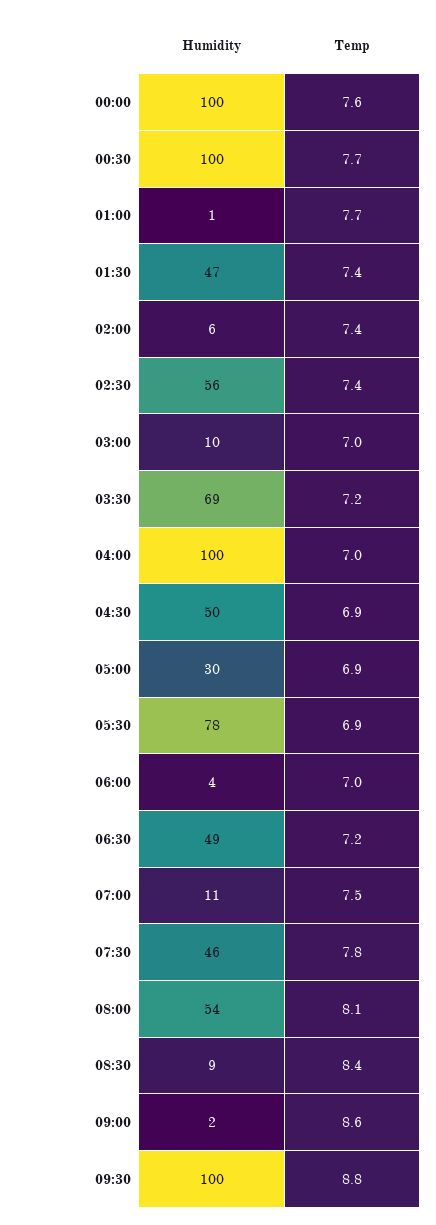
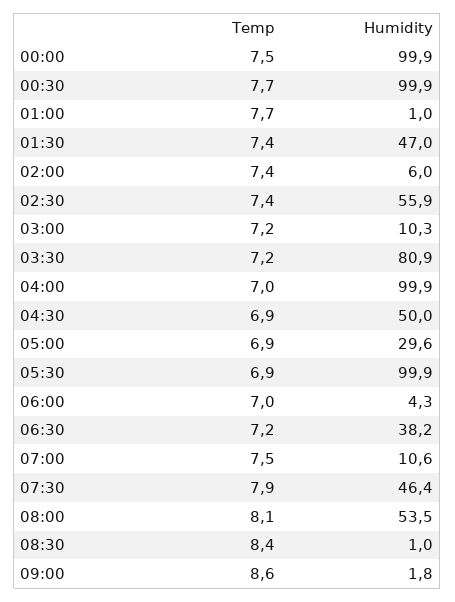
  {
    "Humidity": {
      "00:00": 99.9,
      "00:30": 99.9,
      "01:00": 1,
      "01:30": 47,
      "02:00": 6,
      "02:30": 55.9,
      "03:00": 10.3,
-     "03:30": 69,
+     "03:30": 80.9,
      "04:00": 99.9,
      "04:30": 50,
      "05:00": 29.6,
-     "05:30": 78,
+     "05:30": 99.9,
      "06:00": 4.3,
-     "06:30": 49,
+     "06:30": 38.2,
      "07:00": 10.6,
      "07:30": 46.4,
      "08:00": 53.5,
-     "08:30": 9,
+     "08:30": 1,
-     "09:00": 1.8,
+     "09:00": 1.8
-     "09:30": 100
    },
    "Temp": {
-     "00:00": 7.6,
+     "00:00": 7.5,
      "00:30": 7.7,
      "01:00": 7.7,
      "01:30": 7.4,
      "02:00": 7.4,
      "02:30": 7.4,
-     "03:00": 7,
+     "03:00": 7.2,
      "03:30": 7.2,
      "04:00": 7,
      "04:30": 6.9,
      "05:00": 6.9,
      "05:30": 6.9,
      "06:00": 7,
      "06:30": 7.2,
      "07:00": 7.5,
-     "07:30": 7.8,
+     "07:30": 7.9,
      "08:00": 8.1,
      "08:30": 8.4,
-     "09:00": 8.6,
+     "09:00": 8.6
-     "09:30": 8.8
    }
  }

